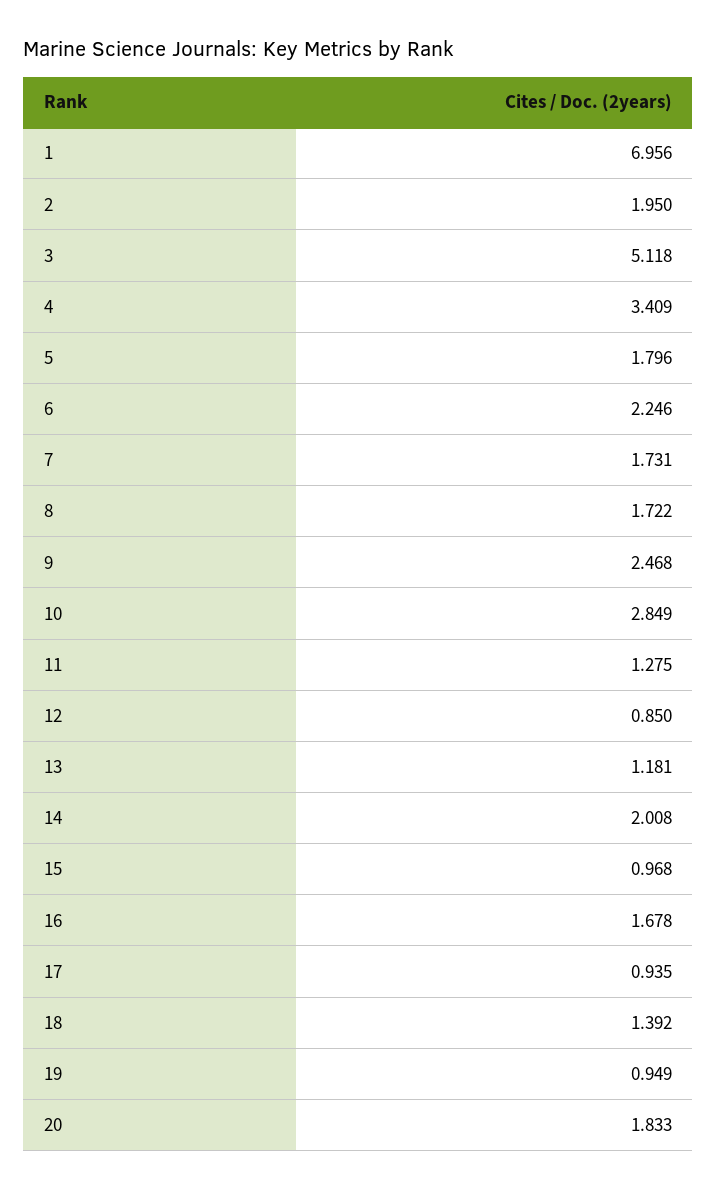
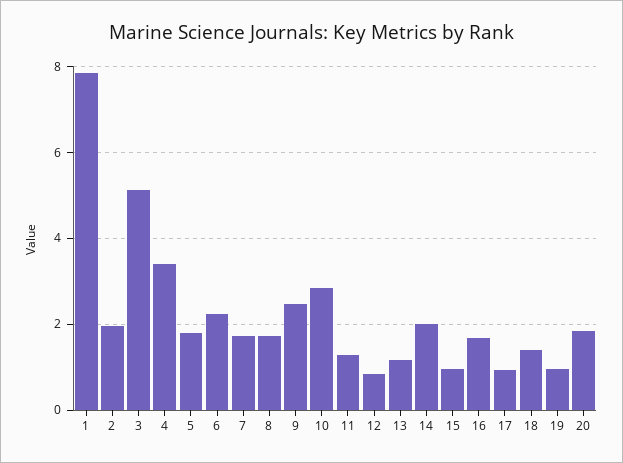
  {
-   "1": 6.956,
+   "1": 7.8,
    "2": 1.95,
    "3": 5.118,
    "4": 3.409,
    "5": 1.796,
    "6": 2.246,
    "7": 1.731,
    "8": 1.722,
    "9": 2.468,
    "10": 2.849,
    "11": 1.275,
    "12": 0.85,
    "13": 1.181,
    "14": 2.008,
    "15": 0.968,
    "16": 1.678,
    "17": 0.935,
    "18": 1.392,
    "19": 0.949,
    "20": 1.833
  }

